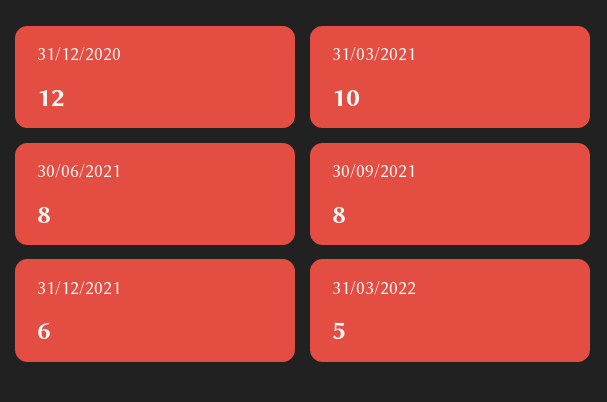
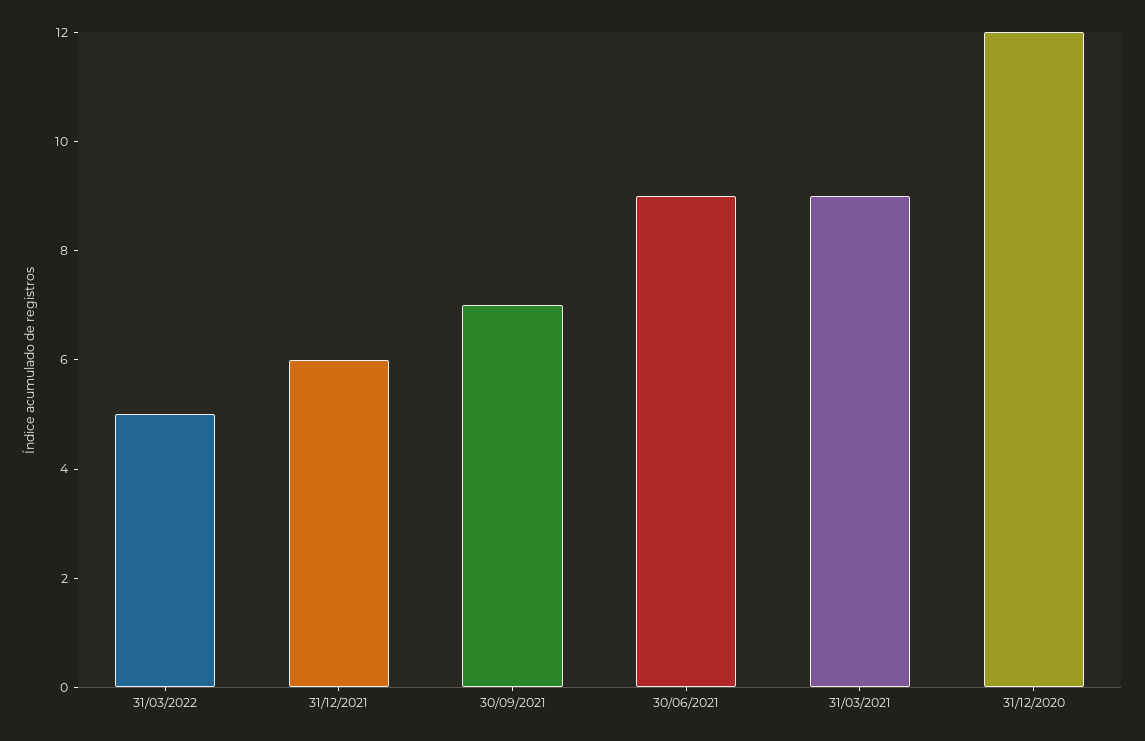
  {
    "31/12/2020": 12,
-   "31/03/2021": 10,
+   "31/03/2021": 9,
-   "30/06/2021": 8,
+   "30/06/2021": 9,
-   "30/09/2021": 8,
+   "30/09/2021": 7,
    "31/12/2021": 6,
    "31/03/2022": 5
  }

